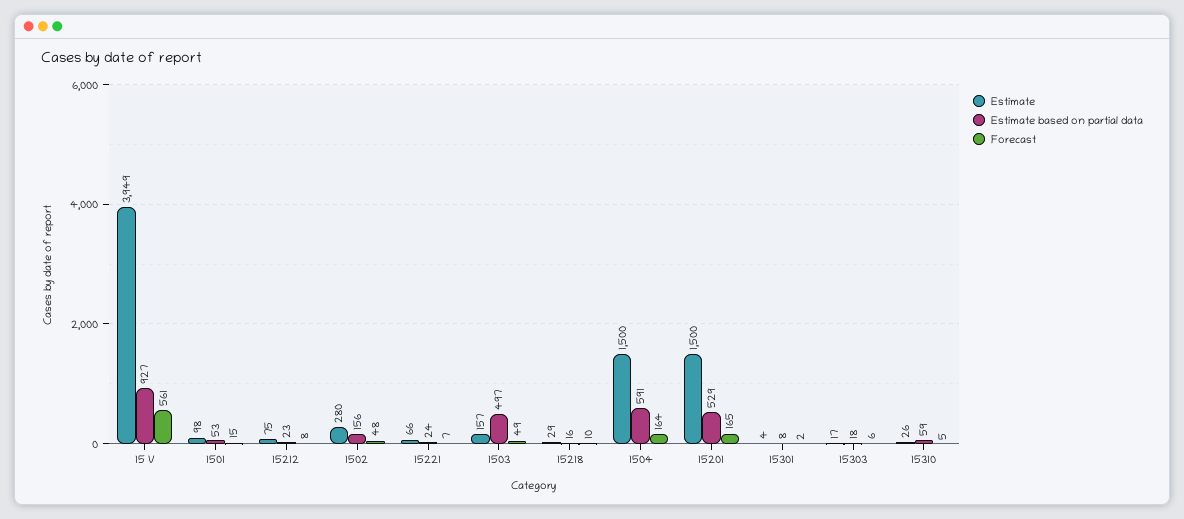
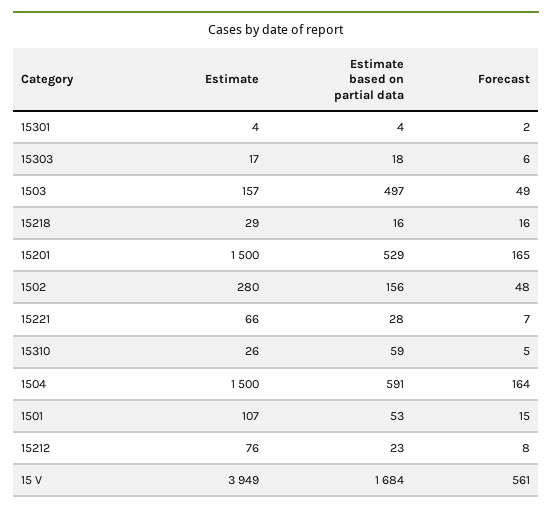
  {
    "Estimate": {
      "15 V": 3949,
-     "1501": 98,
+     "1501": 107,
-     "15212": 75,
+     "15212": 76,
      "1502": 280,
      "15221": 66,
      "1503": 157,
      "15218": 29,
      "1504": 1500,
      "15201": 1500,
      "15301": 4,
      "15303": 17,
      "15310": 26
    },
    "Estimate based on partial data": {
-     "15 V": 927,
+     "15 V": 1684,
      "1501": 53,
      "15212": 23,
      "1502": 156,
-     "15221": 24,
+     "15221": 28,
      "1503": 497,
      "15218": 16,
      "1504": 591,
      "15201": 529,
-     "15301": 8,
+     "15301": 4,
      "15303": 18,
      "15310": 59
    },
    "Forecast": {
      "15 V": 561,
      "1501": 15,
      "15212": 8,
      "1502": 48,
      "15221": 7,
      "1503": 49,
-     "15218": 10,
+     "15218": 16,
      "1504": 164,
      "15201": 165,
      "15301": 2,
      "15303": 6,
      "15310": 5
    }
  }

